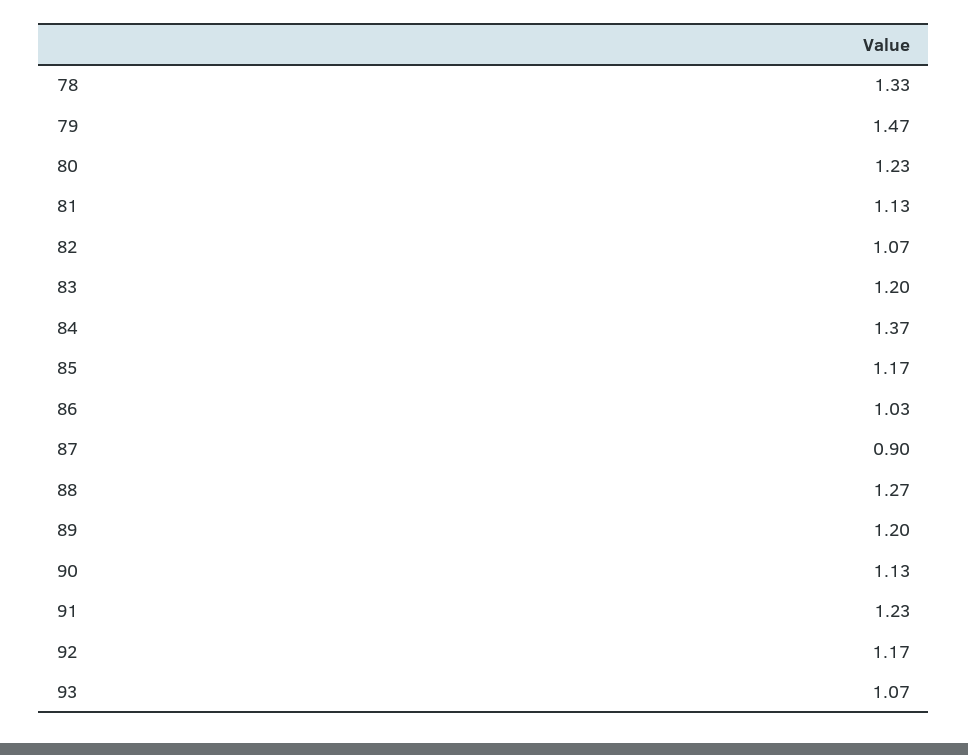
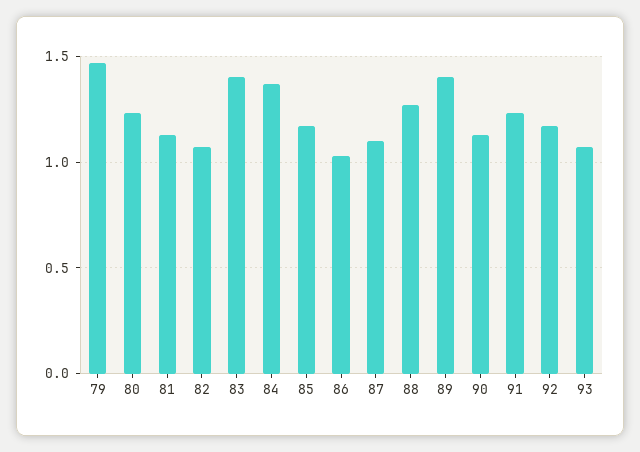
  {
-   "78": 1.33,
    "79": 1.47,
    "80": 1.23,
    "81": 1.13,
    "82": 1.07,
-   "83": 1.2,
+   "83": 1.4,
    "84": 1.37,
    "85": 1.17,
    "86": 1.03,
-   "87": 0.9,
+   "87": 1.1,
    "88": 1.27,
-   "89": 1.2,
+   "89": 1.4,
    "90": 1.13,
    "91": 1.23,
    "92": 1.17,
    "93": 1.07
  }

